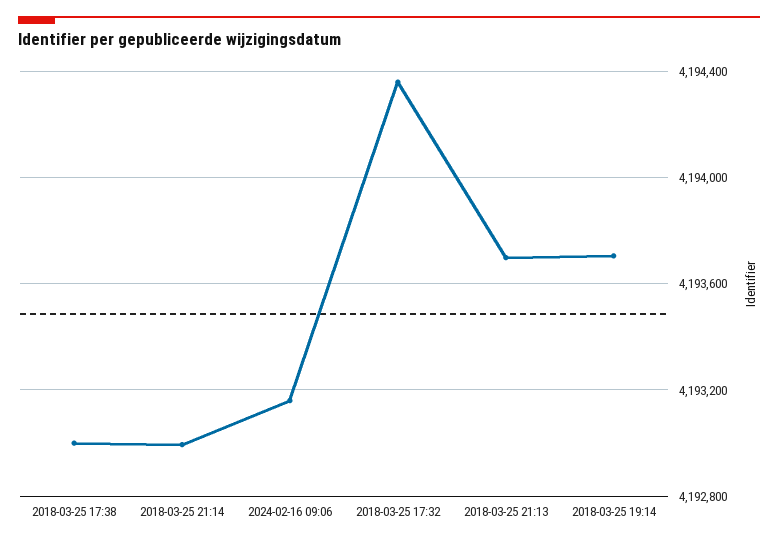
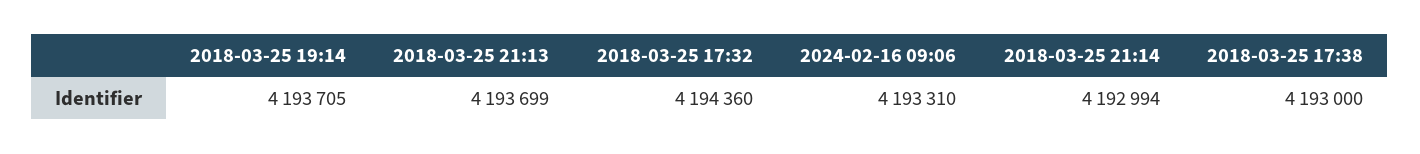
  {
    "2018-03-25 17:38": 4193000,
    "2018-03-25 21:14": 4192994,
-   "2024-02-16 09:06": 4193150,
+   "2024-02-16 09:06": 4193310,
    "2018-03-25 17:32": 4194360,
    "2018-03-25 21:13": 4193699,
    "2018-03-25 19:14": 4193705
  }

